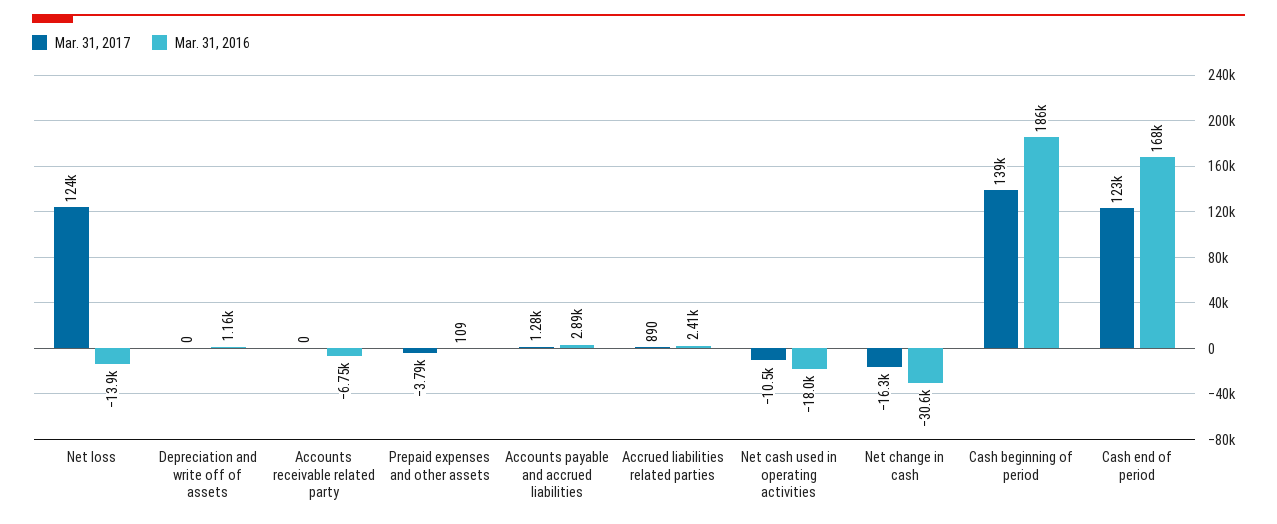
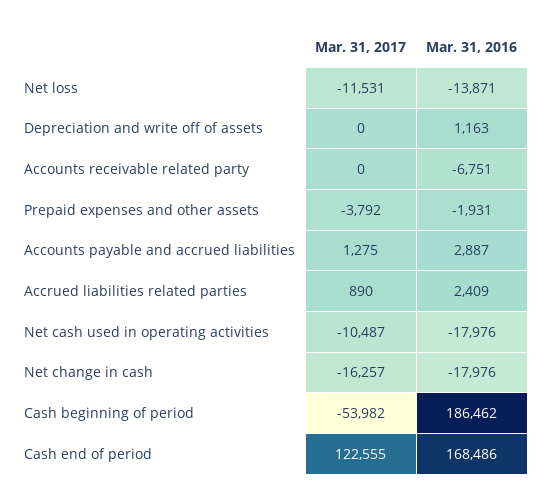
  {
    "Mar. 31, 2017": {
-     "Net loss": 124000,
+     "Net loss": -11531,
      "Depreciation and write off of assets": 0,
      "Accounts receivable related party": 0,
      "Prepaid expenses and other assets": -3792,
      "Accounts payable and accrued liabilities": 1275,
      "Accrued liabilities related parties": 890,
      "Net cash used in operating activities": -10487,
      "Net change in cash": -16257,
-     "Cash beginning of period": 139000,
+     "Cash beginning of period": -53982,
      "Cash end of period": 122555
    },
    "Mar. 31, 2016": {
      "Net loss": -13871,
      "Depreciation and write off of assets": 1163,
      "Accounts receivable related party": -6751,
-     "Prepaid expenses and other assets": 109,
+     "Prepaid expenses and other assets": -1931,
      "Accounts payable and accrued liabilities": 2887,
      "Accrued liabilities related parties": 2409,
      "Net cash used in operating activities": -17976,
-     "Net change in cash": -30600,
+     "Net change in cash": -17976,
      "Cash beginning of period": 186462,
      "Cash end of period": 168486
    }
  }

